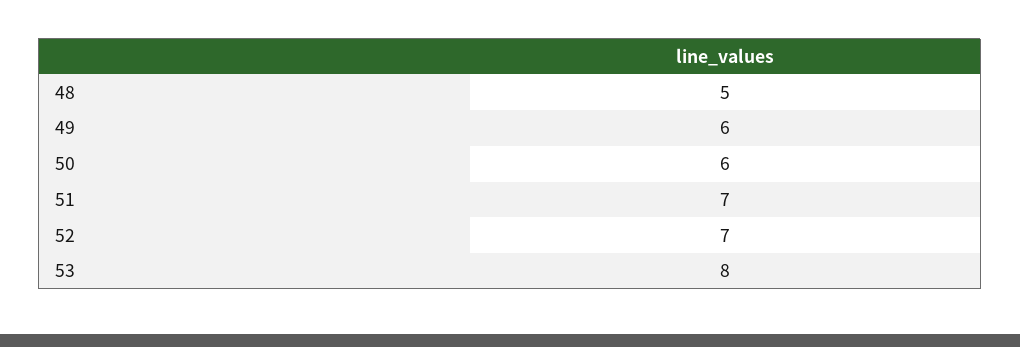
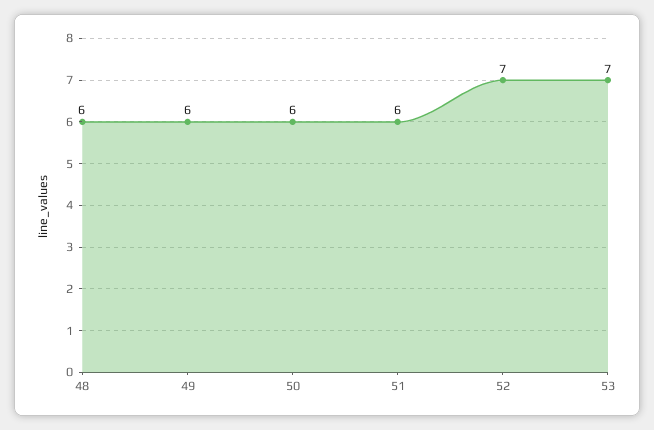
  {
-   "48": 5,
+   "48": 6,
    "49": 6,
    "50": 6,
-   "51": 7,
+   "51": 6,
    "52": 7,
-   "53": 8
+   "53": 7
  }

